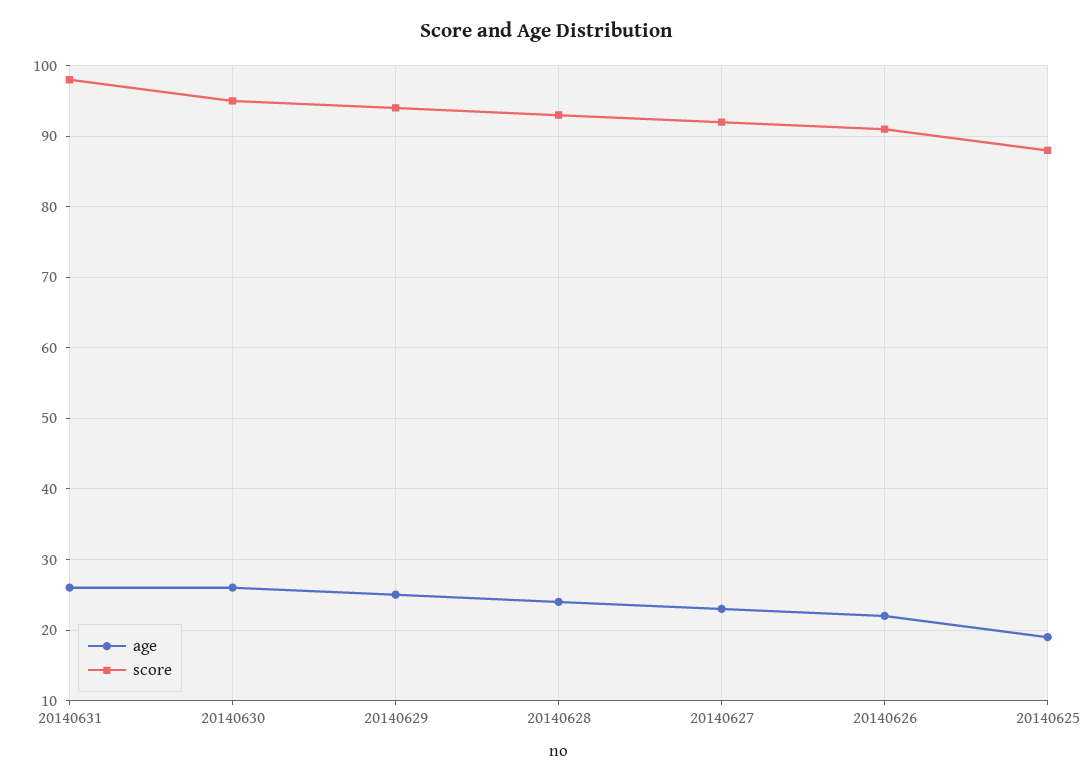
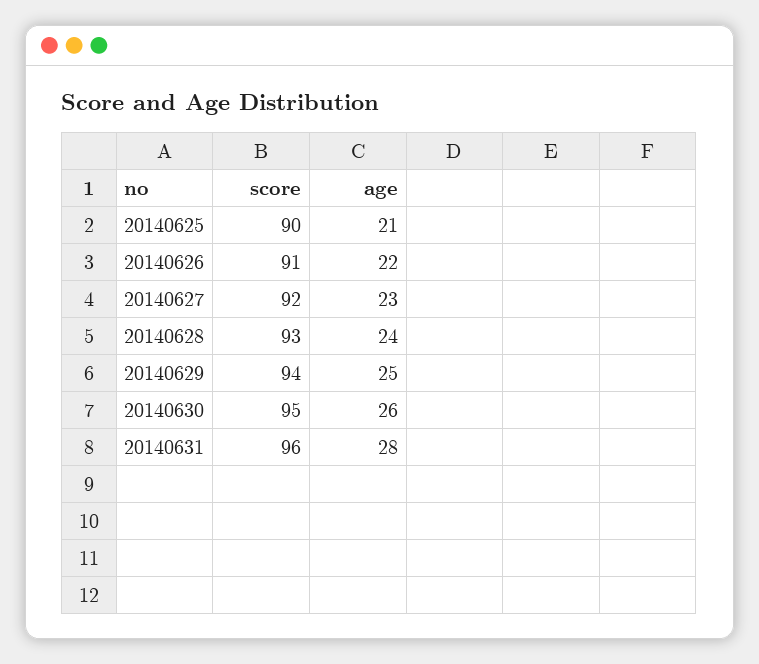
  {
    "age": {
-     "20140631": 26,
+     "20140631": 28,
      "20140630": 26,
      "20140629": 25,
      "20140628": 24,
      "20140627": 23,
      "20140626": 22,
-     "20140625": 19
+     "20140625": 21
    },
    "score": {
-     "20140631": 98,
+     "20140631": 96,
      "20140630": 95,
      "20140629": 94,
      "20140628": 93,
      "20140627": 92,
      "20140626": 91,
-     "20140625": 88
+     "20140625": 90
    }
  }

